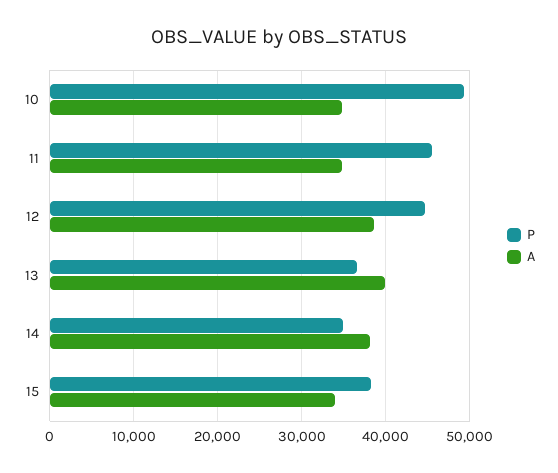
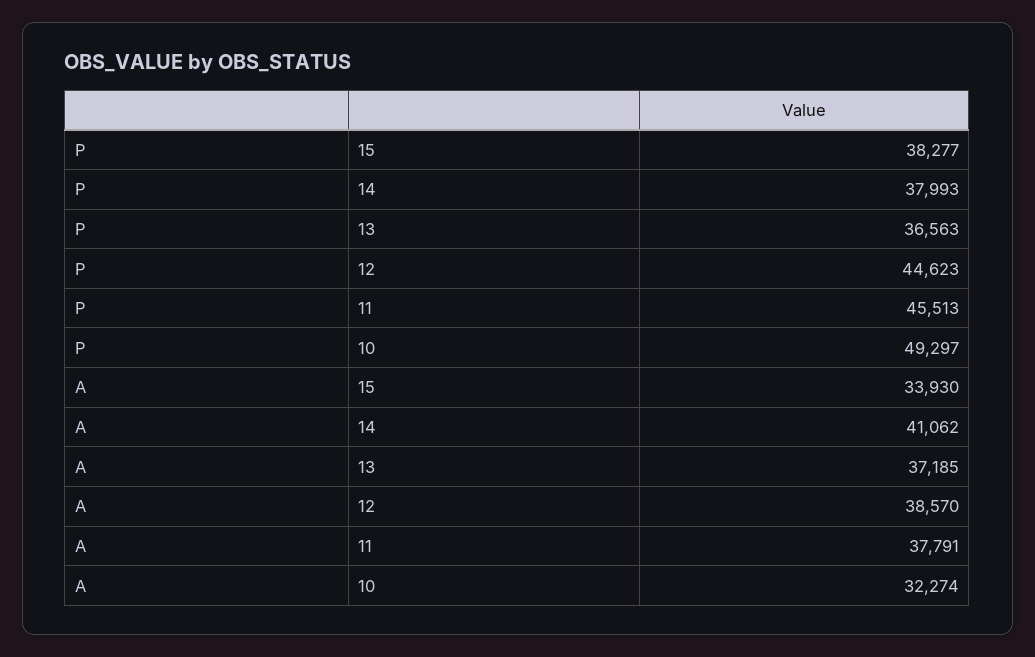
  {
    "P": {
      "10": 49297,
      "11": 45513,
      "12": 44623,
      "13": 36563,
-     "14": 35000,
+     "14": 37993,
      "15": 38277
    },
    "A": {
-     "10": 35000,
+     "10": 32274,
-     "11": 35000,
+     "11": 37791,
      "12": 38570,
-     "13": 40000,
+     "13": 37185,
-     "14": 38000,
+     "14": 41062,
      "15": 33930
    }
  }

